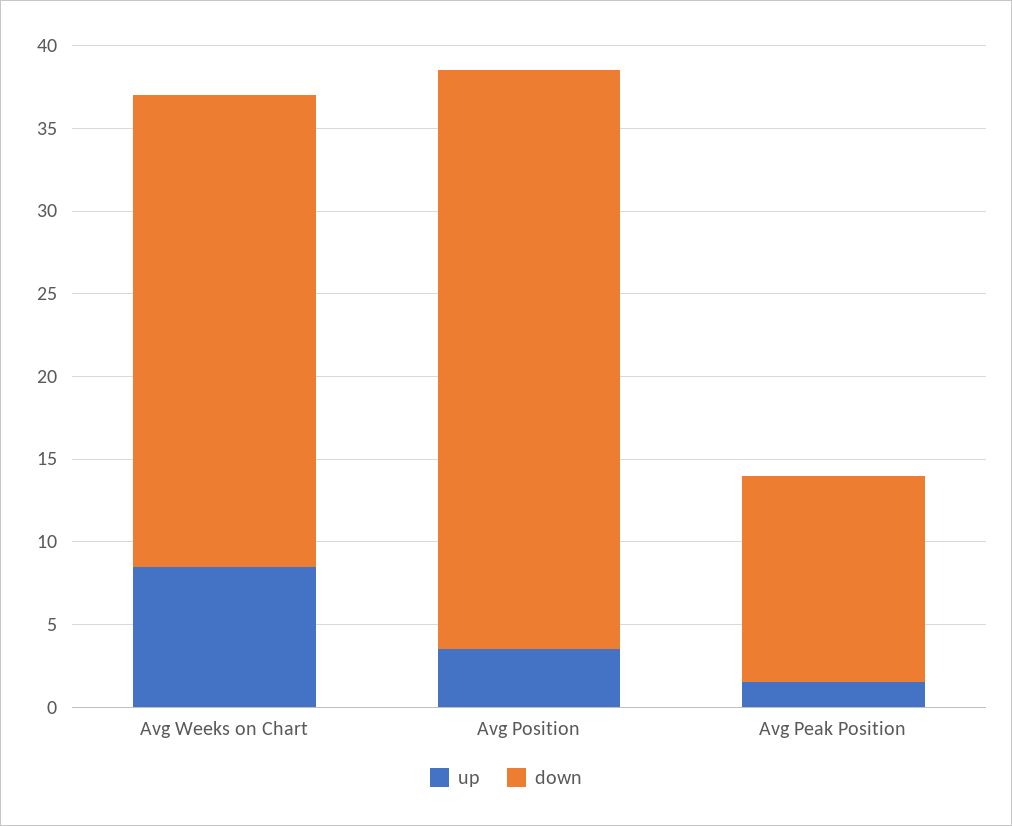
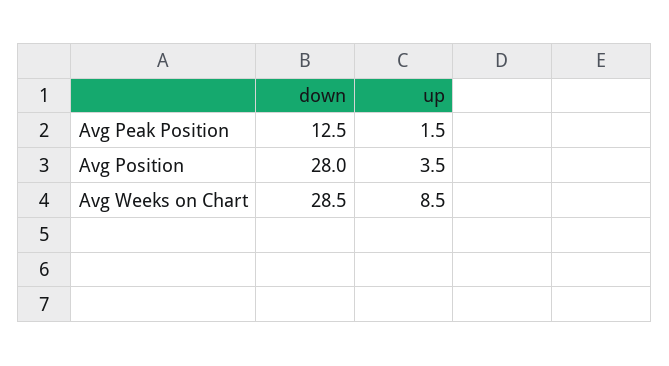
  {
    "up": {
      "Avg Weeks on Chart": 8.5,
      "Avg Position": 3.5,
      "Avg Peak Position": 1.5
    },
    "down": {
      "Avg Weeks on Chart": 28.5,
-     "Avg Position": 35,
+     "Avg Position": 28,
      "Avg Peak Position": 12.5
    }
  }

